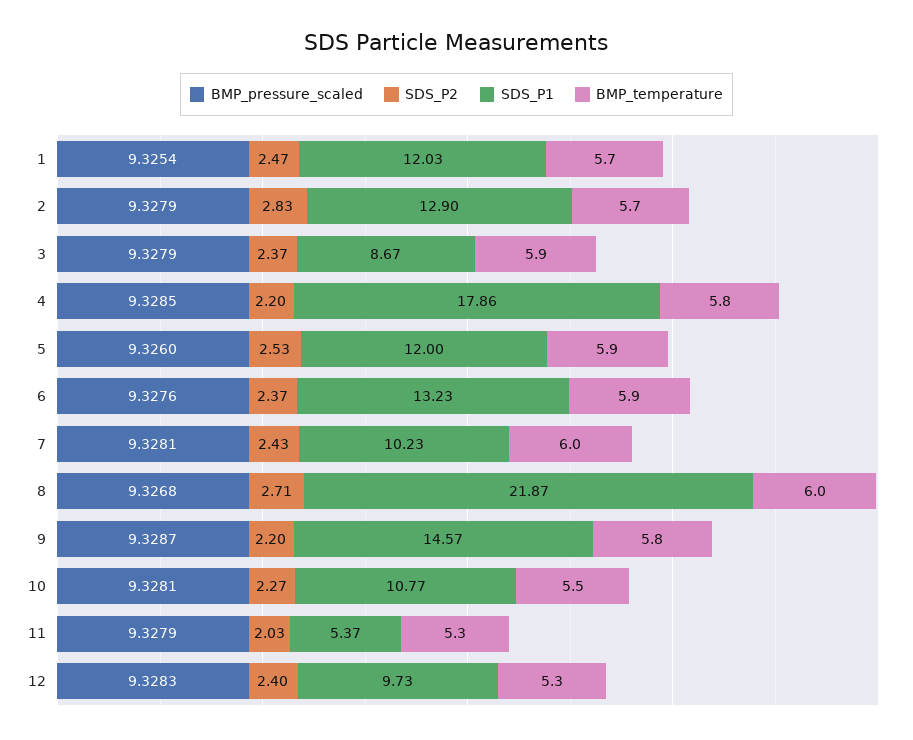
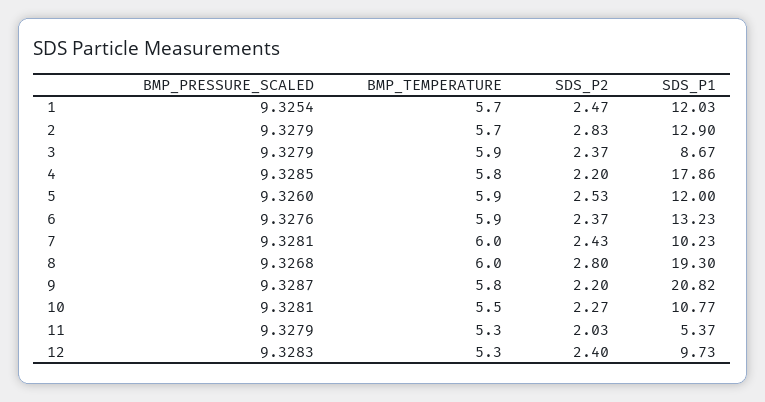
  {
    "BMP_pressure_scaled": {
      "1": 9.3254,
      "2": 9.3279,
      "3": 9.3279,
      "4": 9.3285,
      "5": 9.326,
      "6": 9.3276,
      "7": 9.3281,
      "8": 9.3268,
      "9": 9.3287,
      "10": 9.3281,
      "11": 9.3279,
      "12": 9.3283
    },
    "SDS_P2": {
      "1": 2.47,
      "2": 2.83,
      "3": 2.37,
      "4": 2.2,
      "5": 2.53,
      "6": 2.37,
      "7": 2.43,
-     "8": 2.71,
+     "8": 2.8,
      "9": 2.2,
      "10": 2.27,
      "11": 2.03,
      "12": 2.4
    },
    "SDS_P1": {
      "1": 12.03,
      "2": 12.9,
      "3": 8.67,
      "4": 17.86,
      "5": 12,
      "6": 13.23,
      "7": 10.23,
-     "8": 21.87,
+     "8": 19.3,
-     "9": 14.57,
+     "9": 20.82,
      "10": 10.77,
      "11": 5.37,
      "12": 9.73
    },
    "BMP_temperature": {
      "1": 5.7,
      "2": 5.7,
      "3": 5.9,
      "4": 5.8,
      "5": 5.9,
      "6": 5.9,
      "7": 6,
      "8": 6,
      "9": 5.8,
      "10": 5.5,
      "11": 5.3,
      "12": 5.3
    }
  }

